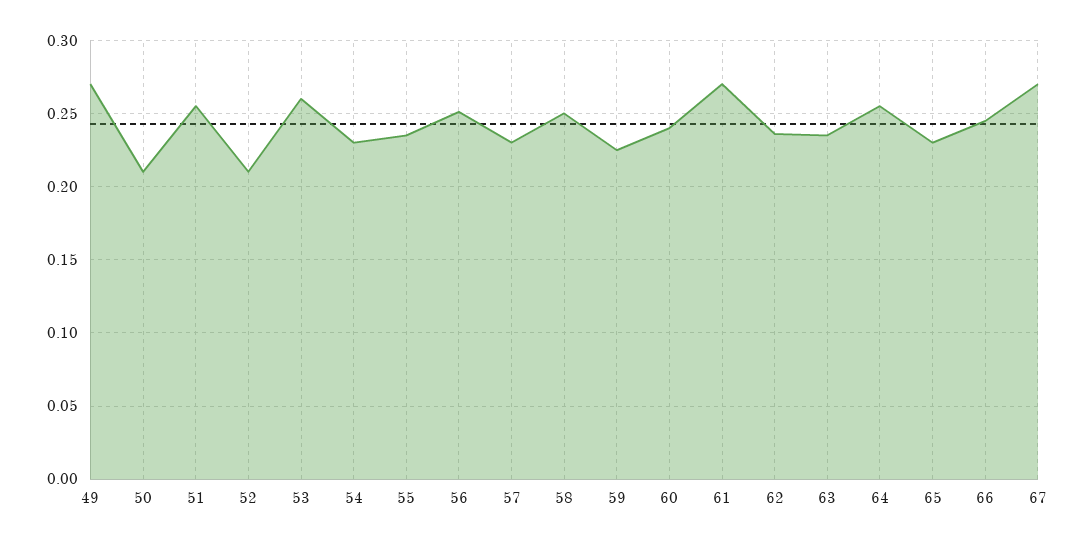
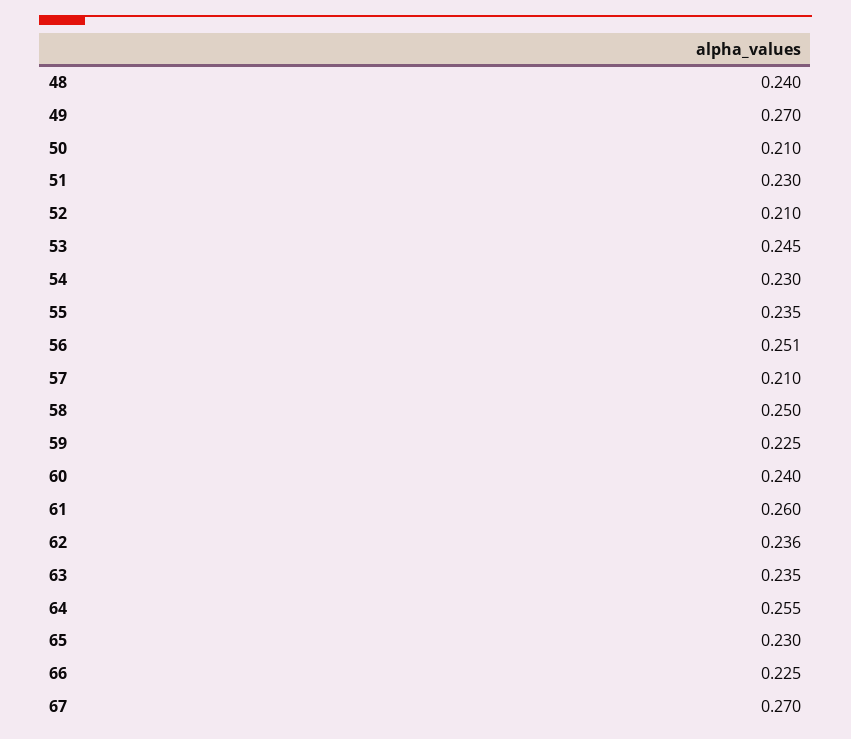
  {
    "49": 0.27,
    "50": 0.21,
-   "51": 0.255,
+   "51": 0.23,
    "52": 0.21,
-   "53": 0.26,
+   "53": 0.245,
    "54": 0.23,
    "55": 0.235,
    "56": 0.251,
-   "57": 0.23,
+   "57": 0.21,
    "58": 0.25,
    "59": 0.225,
    "60": 0.24,
-   "61": 0.27,
+   "61": 0.26,
    "62": 0.236,
    "63": 0.235,
    "64": 0.255,
    "65": 0.23,
-   "66": 0.245,
+   "66": 0.225,
-   "67": 0.27
+   "67": 0.27,
+   "48": 0.24
  }

